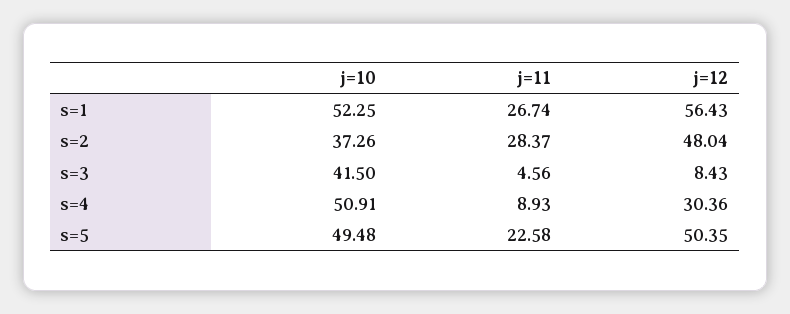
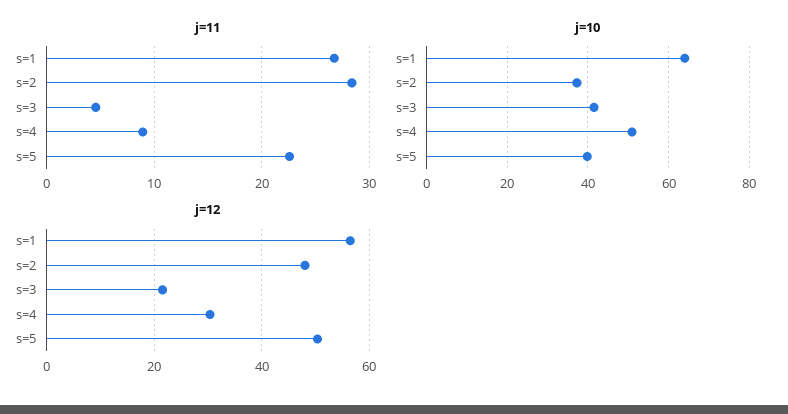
  {
    "j=10": {
-     "s=1": 52.25,
+     "s=1": 64,
      "s=2": 37.26,
      "s=3": 41.5,
      "s=4": 50.91,
-     "s=5": 49.48
+     "s=5": 40
    },
    "j=11": {
      "s=1": 26.74,
      "s=2": 28.37,
      "s=3": 4.56,
      "s=4": 8.93,
      "s=5": 22.58
    },
    "j=12": {
      "s=1": 56.43,
      "s=2": 48.04,
-     "s=3": 8.43,
+     "s=3": 22,
      "s=4": 30.36,
      "s=5": 50.35
    }
  }

